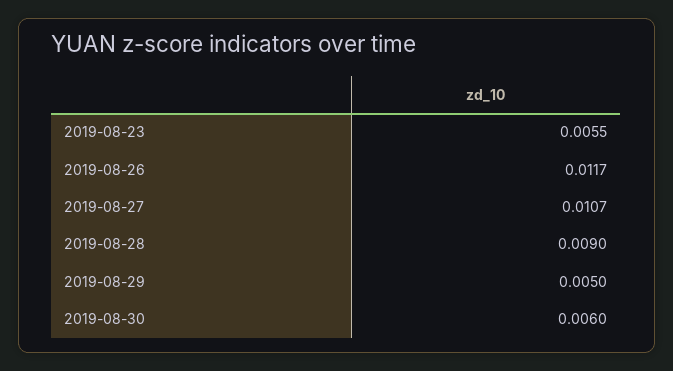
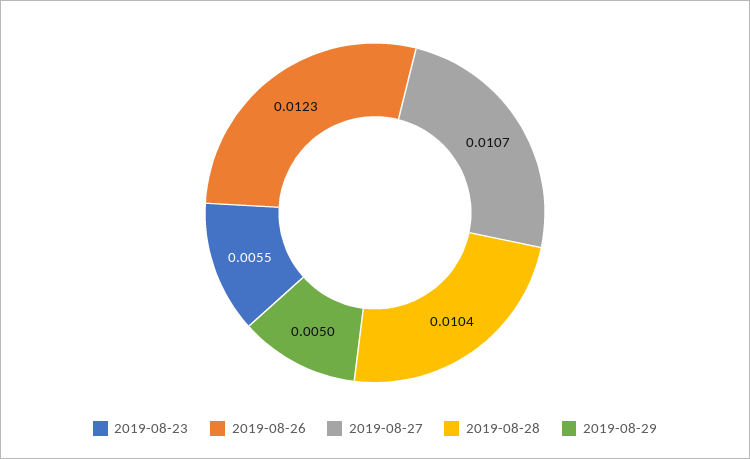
  {
    "2019-08-23": 0.0055,
-   "2019-08-26": 0.0117,
+   "2019-08-26": 0.0123,
    "2019-08-27": 0.0107,
-   "2019-08-28": 0.009,
+   "2019-08-28": 0.0104,
-   "2019-08-29": 0.005,
+   "2019-08-29": 0.005
-   "2019-08-30": 0.006
  }

